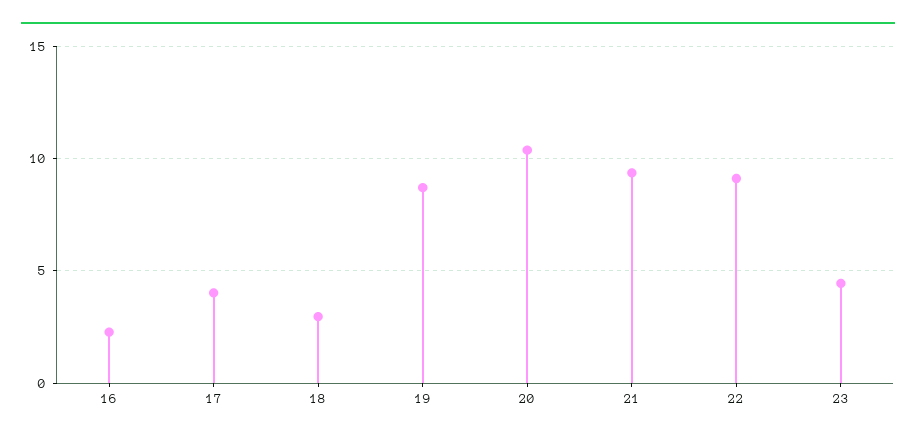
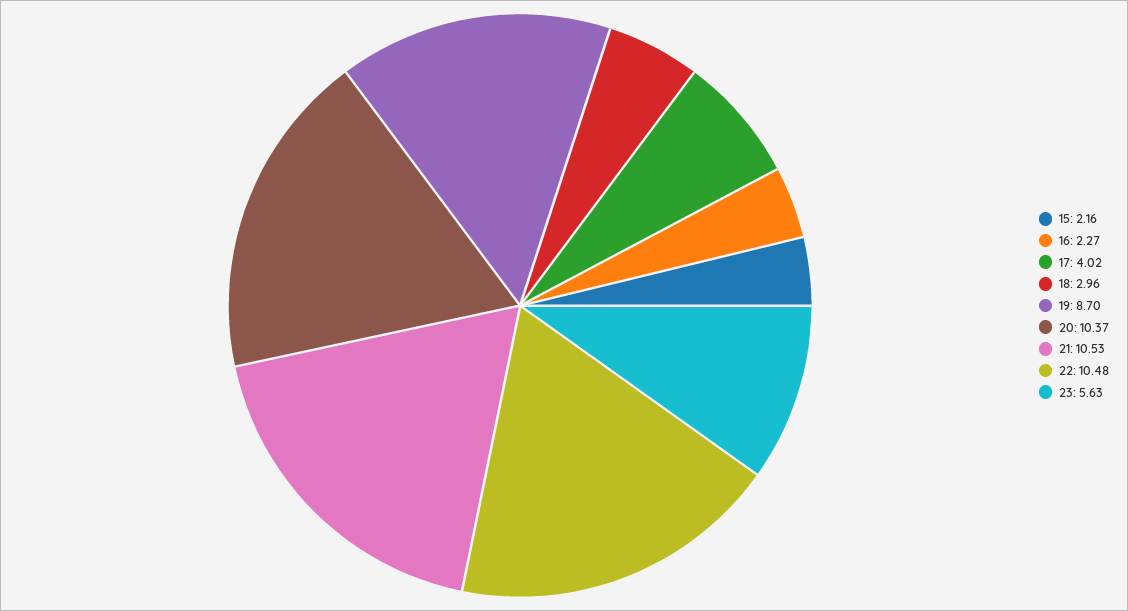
  {
    "16": 2.27,
    "17": 4.02,
    "18": 2.96,
    "19": 8.7,
    "20": 10.37,
-   "21": 9.5,
+   "21": 10.53,
-   "22": 9,
+   "22": 10.48,
-   "23": 4.5
+   "23": 5.63,
+   "15": 2.16
  }

